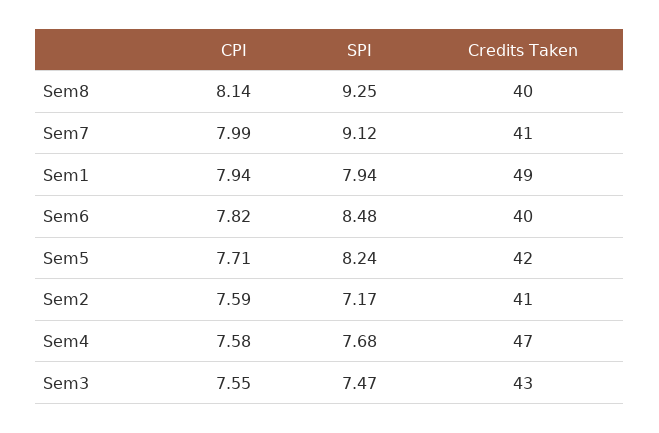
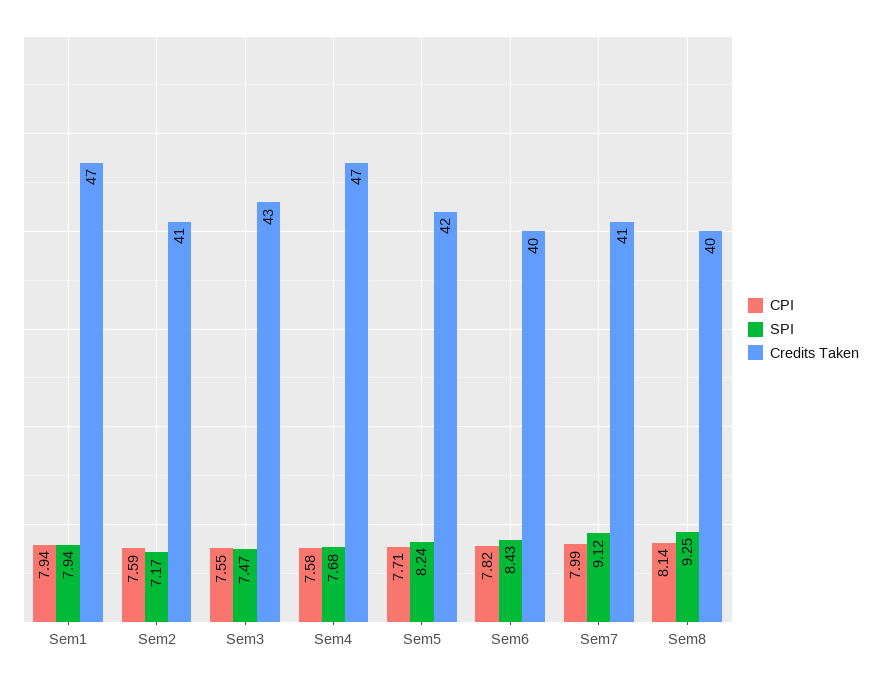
  {
    "CPI": {
      "Sem8": 8.14,
      "Sem7": 7.99,
      "Sem1": 7.94,
      "Sem6": 7.82,
      "Sem5": 7.71,
      "Sem2": 7.59,
      "Sem4": 7.58,
      "Sem3": 7.55
    },
    "SPI": {
      "Sem8": 9.25,
      "Sem7": 9.12,
      "Sem1": 7.94,
-     "Sem6": 8.48,
+     "Sem6": 8.43,
      "Sem5": 8.24,
      "Sem2": 7.17,
      "Sem4": 7.68,
      "Sem3": 7.47
    },
    "Credits Taken": {
      "Sem8": 40,
      "Sem7": 41,
-     "Sem1": 49,
+     "Sem1": 47,
      "Sem6": 40,
      "Sem5": 42,
      "Sem2": 41,
      "Sem4": 47,
      "Sem3": 43
    }
  }

